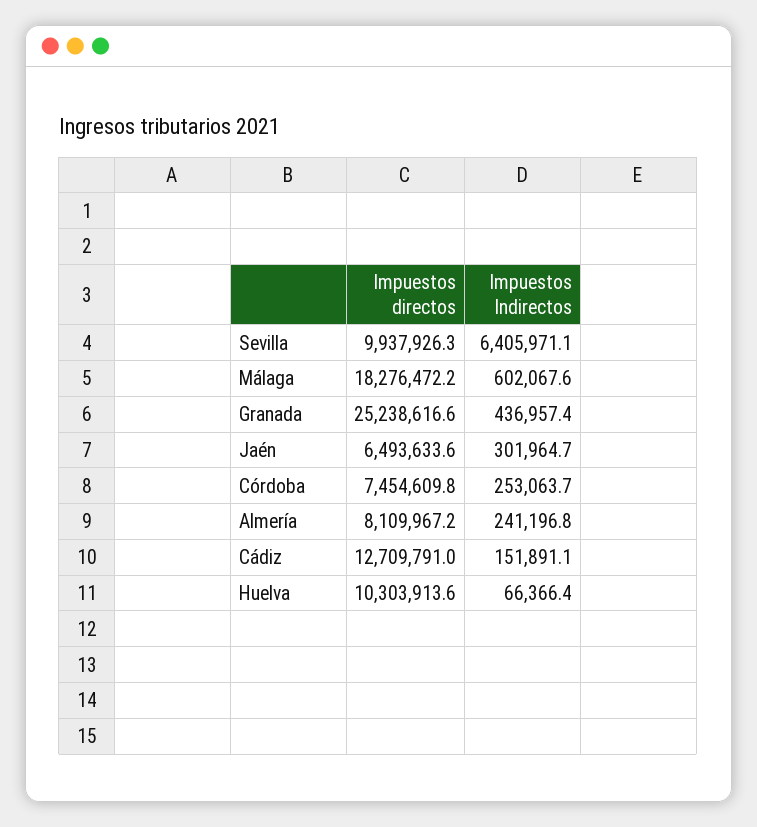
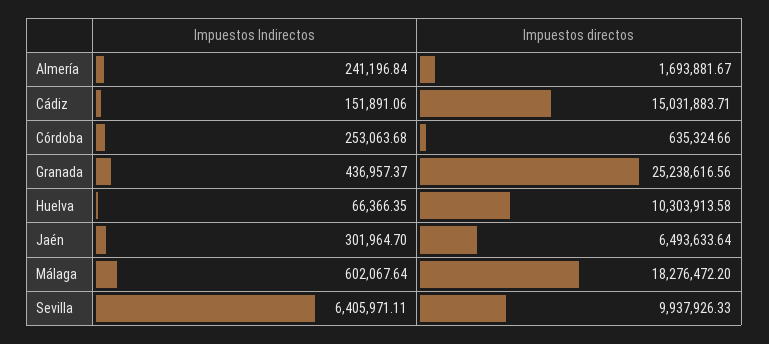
  {
    "Impuestos directos": {
      "Sevilla": 9937926.33,
      "Málaga": 18276472.2,
      "Granada": 25238616.56,
      "Jaén": 6493633.64,
-     "Córdoba": 7454609.8,
+     "Córdoba": 635324.66,
-     "Almería": 8109967.2,
+     "Almería": 1693881.67,
-     "Cádiz": 12709791,
+     "Cádiz": 15031883.71,
      "Huelva": 10303913.58
    },
    "Impuestos Indirectos": {
      "Sevilla": 6405971.11,
      "Málaga": 602067.64,
      "Granada": 436957.37,
      "Jaén": 301964.7,
      "Córdoba": 253063.68,
      "Almería": 241196.84,
      "Cádiz": 151891.06,
      "Huelva": 66366.35
    }
  }

